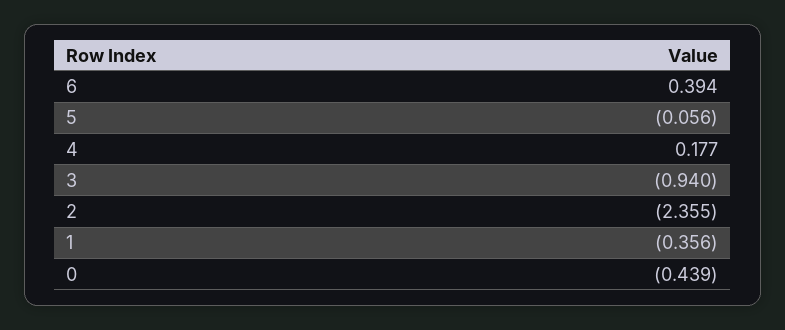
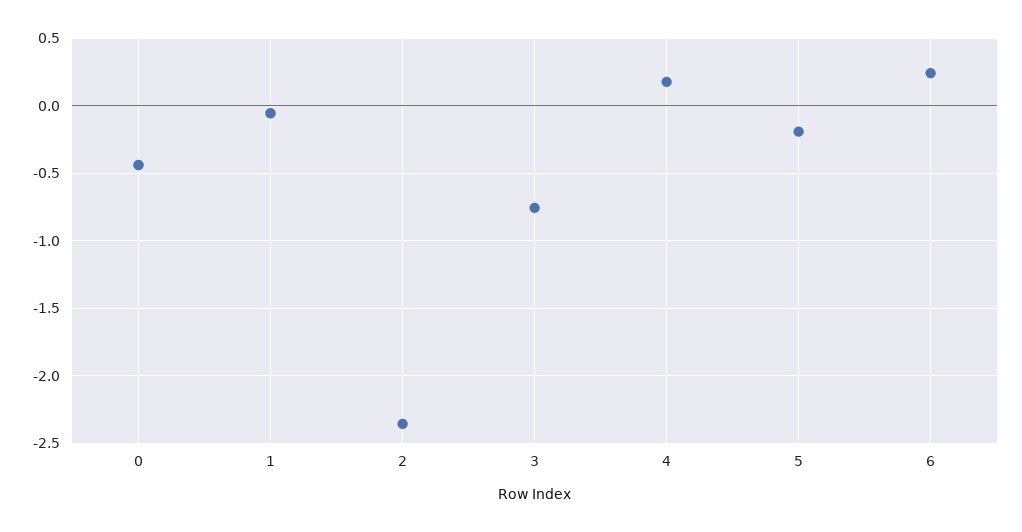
  {
-   "6": 0.394,
+   "6": 0.25,
-   "5": -0.056,
+   "5": -0.2,
    "4": 0.177,
-   "3": -0.94,
+   "3": -0.75,
    "2": -2.355,
-   "1": -0.356,
+   "1": -0.05,
    "0": -0.439
  }

